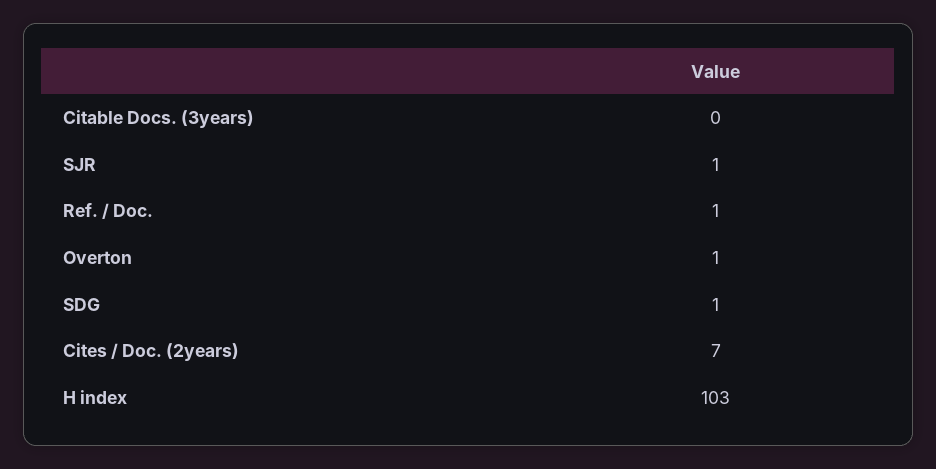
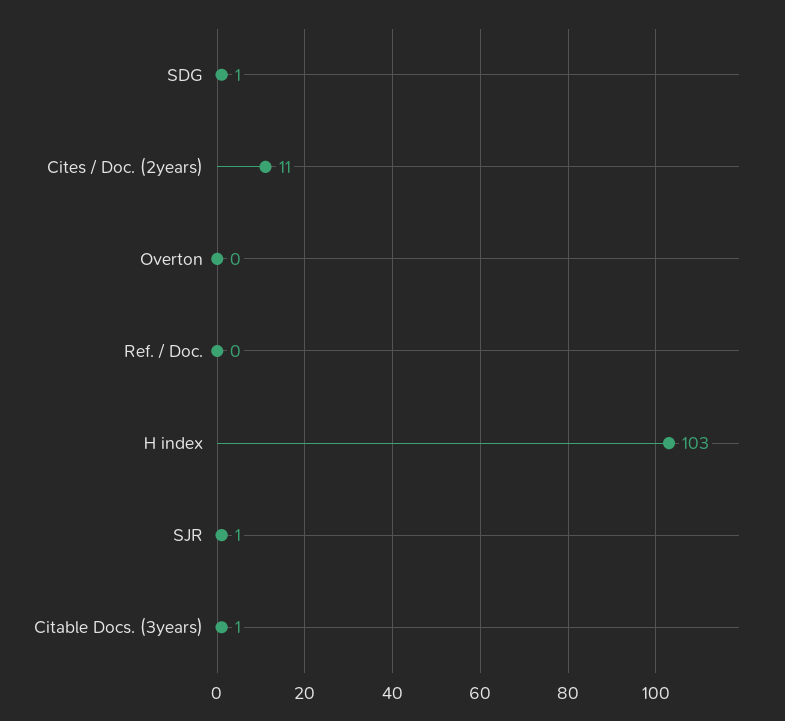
  {
-   "Citable Docs. (3years)": 0,
+   "Citable Docs. (3years)": 1,
    "SJR": 1,
-   "Ref. / Doc.": 1,
+   "Ref. / Doc.": 0,
-   "Overton": 1,
+   "Overton": 0,
    "SDG": 1,
-   "Cites / Doc. (2years)": 7,
+   "Cites / Doc. (2years)": 11,
    "H index": 103
  }

